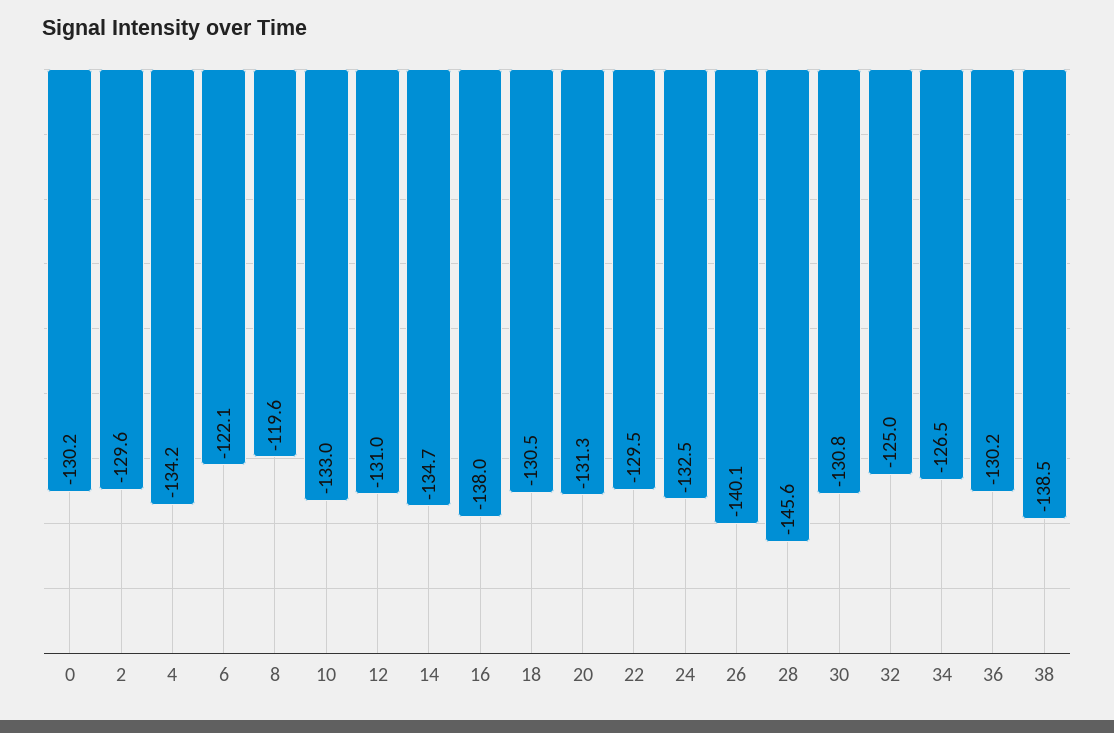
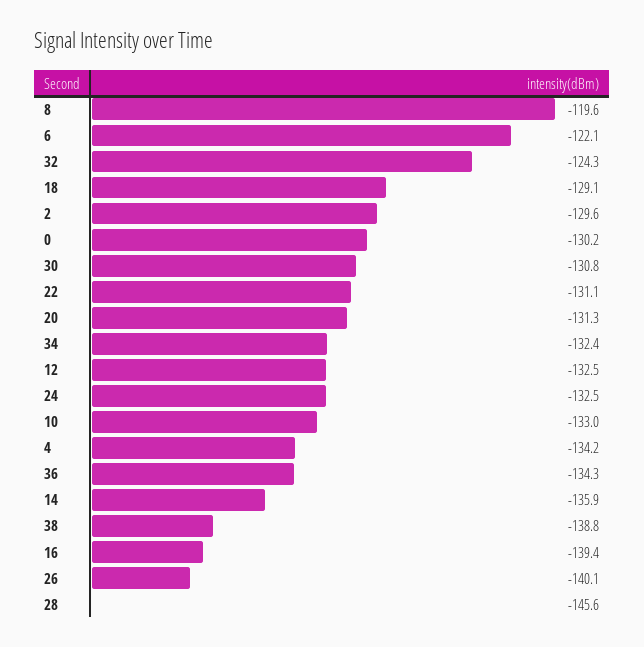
  {
    "0": -130.2,
    "2": -129.6,
    "4": -134.2,
    "6": -122.1,
    "8": -119.6,
    "10": -133,
-   "12": -131,
+   "12": -132.5,
-   "14": -134.7,
+   "14": -135.9,
-   "16": -138,
+   "16": -139.4,
-   "18": -130.5,
+   "18": -129.1,
    "20": -131.3,
-   "22": -129.5,
+   "22": -131.1,
    "24": -132.5,
    "26": -140.1,
    "28": -145.6,
    "30": -130.8,
-   "32": -125,
+   "32": -124.3,
-   "34": -126.5,
+   "34": -132.4,
-   "36": -130.2,
+   "36": -134.3,
-   "38": -138.5
+   "38": -138.8
  }

